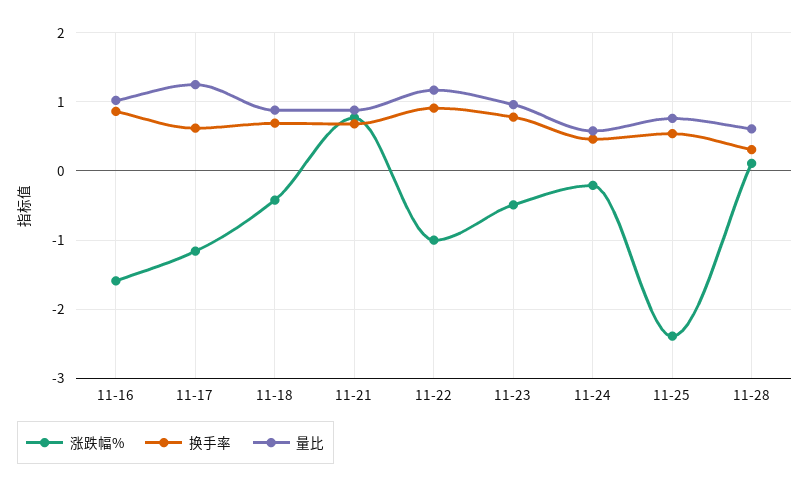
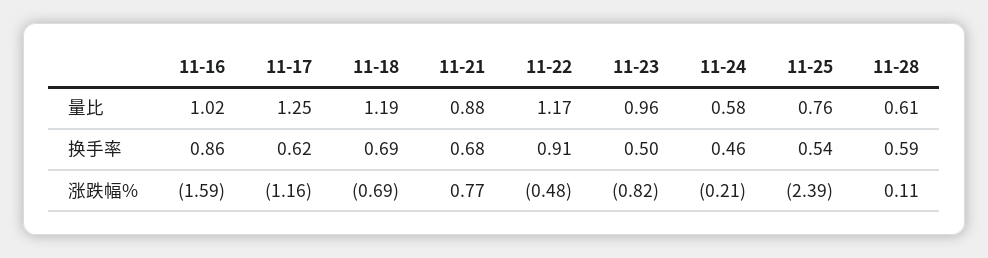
  {
    "涨跌幅%": {
      "11-16": -1.59,
      "11-17": -1.16,
-     "11-18": -0.4,
+     "11-18": -0.69,
      "11-21": 0.77,
-     "11-22": -1,
+     "11-22": -0.48,
-     "11-23": -0.5,
+     "11-23": -0.82,
      "11-24": -0.21,
      "11-25": -2.39,
      "11-28": 0.11
    },
    "换手率": {
      "11-16": 0.86,
      "11-17": 0.62,
      "11-18": 0.69,
      "11-21": 0.68,
      "11-22": 0.91,
-     "11-23": 0.8,
+     "11-23": 0.5,
      "11-24": 0.46,
      "11-25": 0.54,
-     "11-28": 0.3
+     "11-28": 0.59
    },
    "量比": {
      "11-16": 1.02,
      "11-17": 1.25,
-     "11-18": 0.9,
+     "11-18": 1.19,
      "11-21": 0.88,
      "11-22": 1.17,
      "11-23": 0.96,
      "11-24": 0.58,
      "11-25": 0.76,
      "11-28": 0.61
    }
  }

